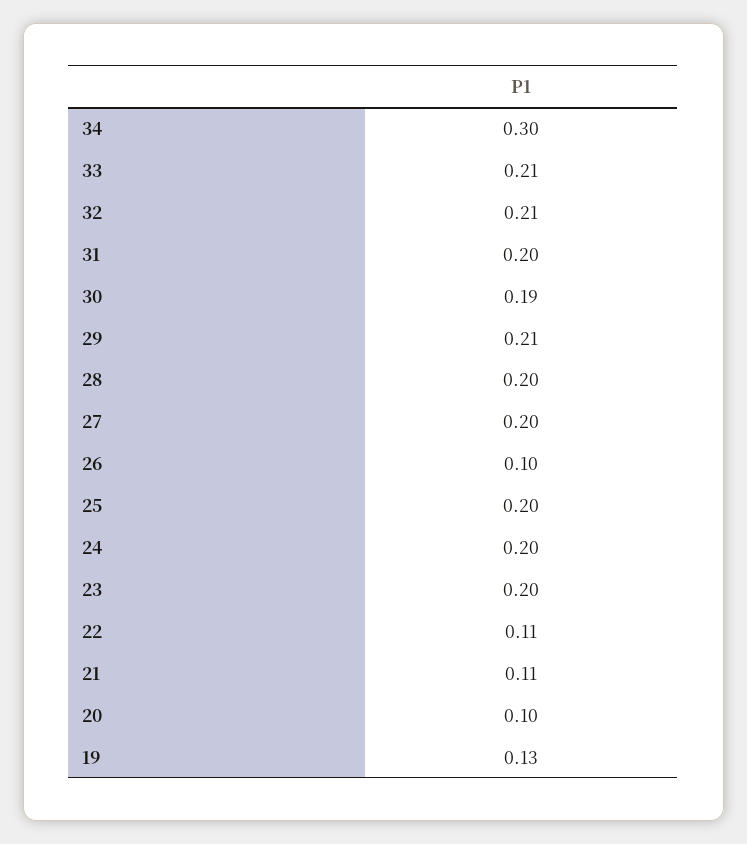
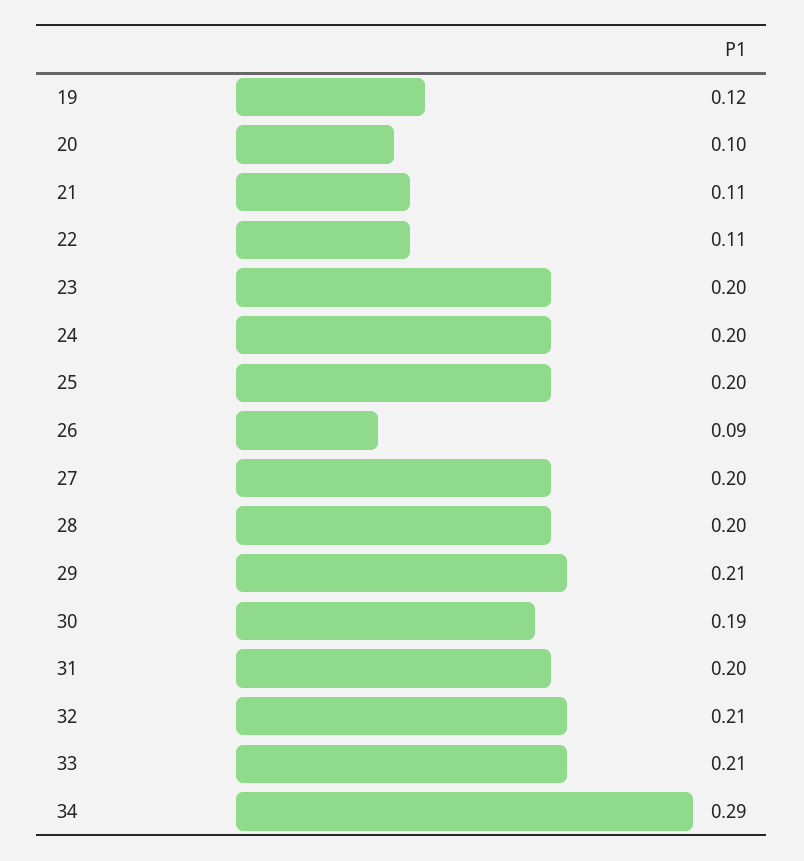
  {
-   "34": 0.3,
+   "34": 0.29,
    "33": 0.21,
    "32": 0.21,
    "31": 0.2,
    "30": 0.19,
    "29": 0.21,
    "28": 0.2,
    "27": 0.2,
-   "26": 0.1,
+   "26": 0.09,
    "25": 0.2,
    "24": 0.2,
    "23": 0.2,
    "22": 0.11,
    "21": 0.11,
    "20": 0.1,
-   "19": 0.13
+   "19": 0.12
  }

